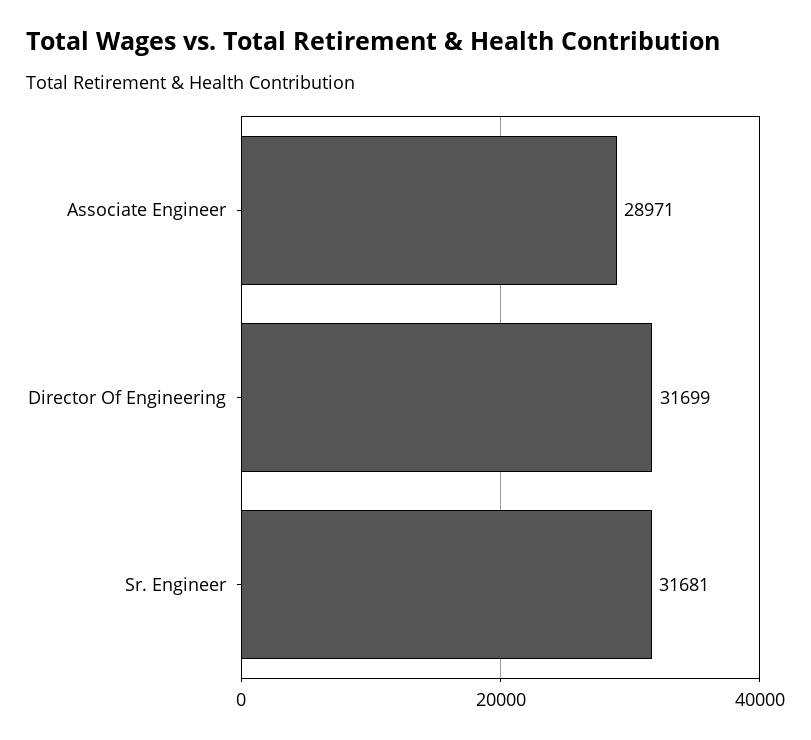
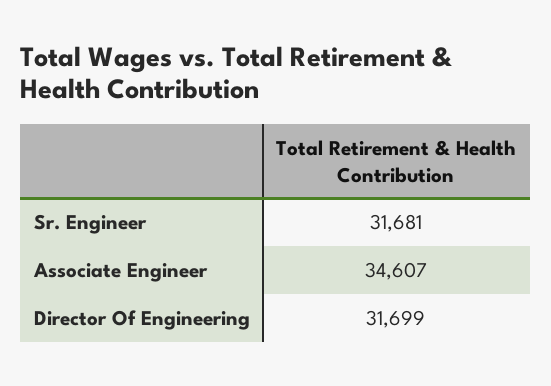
  {
-   "Associate Engineer": 28971,
+   "Associate Engineer": 34607,
    "Director Of Engineering": 31699,
    "Sr. Engineer": 31681
  }

